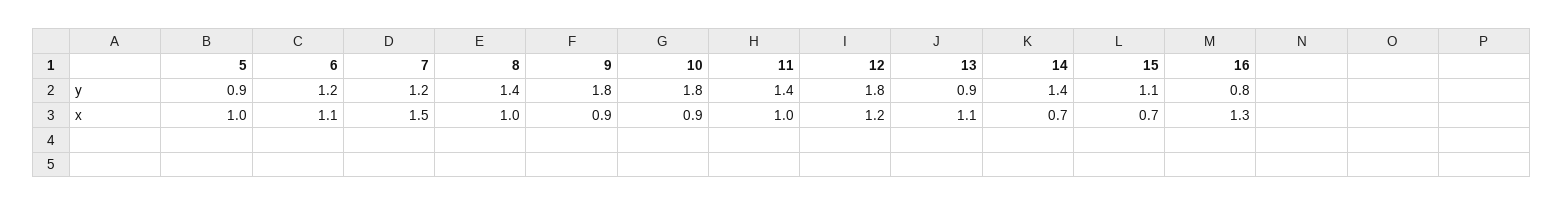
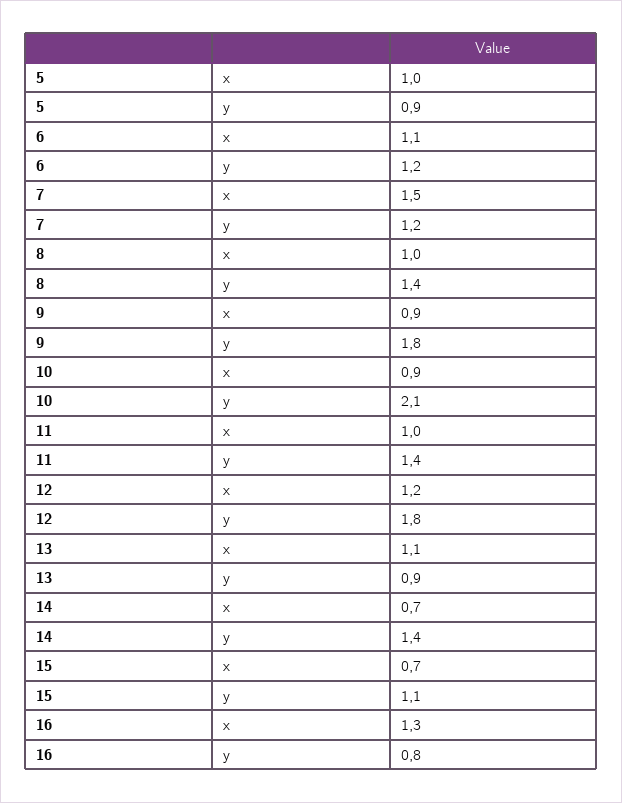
  {
    "5": {
      "y": 0.9,
      "x": 1
    },
    "6": {
      "y": 1.2,
      "x": 1.1
    },
    "7": {
      "y": 1.2,
      "x": 1.5
    },
    "8": {
      "y": 1.4,
      "x": 1
    },
    "9": {
      "y": 1.8,
      "x": 0.9
    },
    "10": {
-     "y": 1.8,
+     "y": 2.1,
      "x": 0.9
    },
    "11": {
      "y": 1.4,
      "x": 1
    },
    "12": {
      "y": 1.8,
      "x": 1.2
    },
    "13": {
      "y": 0.9,
      "x": 1.1
    },
    "14": {
      "y": 1.4,
      "x": 0.7
    },
    "15": {
      "y": 1.1,
      "x": 0.7
    },
    "16": {
      "y": 0.8,
      "x": 1.3
    }
  }

